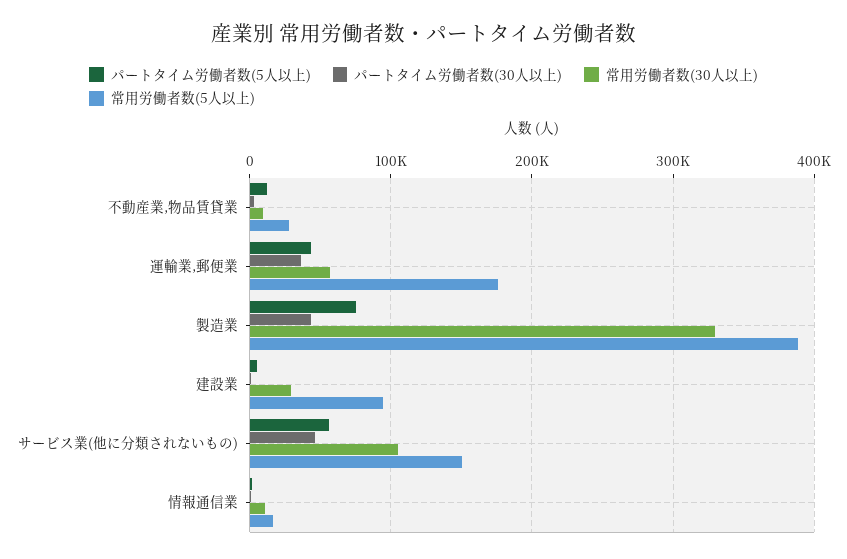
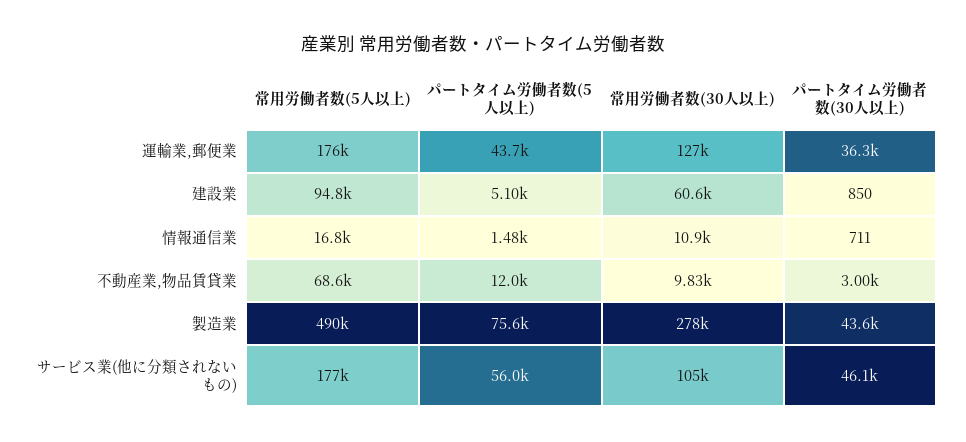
  {
    "パートタイム労働者数(5人以上)": {
      "不動産業,物品賃貸業": 12000,
      "運輸業,郵便業": 43700,
      "製造業": 75600,
      "建設業": 5100,
      "サービス業(他に分類されないもの)": 56000,
      "情報通信業": 1480
    },
    "パートタイム労働者数(30人以上)": {
      "不動産業,物品賃貸業": 3000,
      "運輸業,郵便業": 36300,
      "製造業": 43600,
      "建設業": 850,
      "サービス業(他に分類されないもの)": 46100,
      "情報通信業": 711
    },
    "常用労働者数(30人以上)": {
      "不動産業,物品賃貸業": 9830,
-     "運輸業,郵便業": 60000,
+     "運輸業,郵便業": 127000,
-     "製造業": 330000,
+     "製造業": 278000,
-     "建設業": 30000,
+     "建設業": 60600,
      "サービス業(他に分類されないもの)": 105000,
      "情報通信業": 10900
    },
    "常用労働者数(5人以上)": {
-     "不動産業,物品賃貸業": 30000,
+     "不動産業,物品賃貸業": 68600,
      "運輸業,郵便業": 176000,
-     "製造業": 390000,
+     "製造業": 490000,
      "建設業": 94800,
-     "サービス業(他に分類されないもの)": 150000,
+     "サービス業(他に分類されないもの)": 177000,
      "情報通信業": 16800
    }
  }

